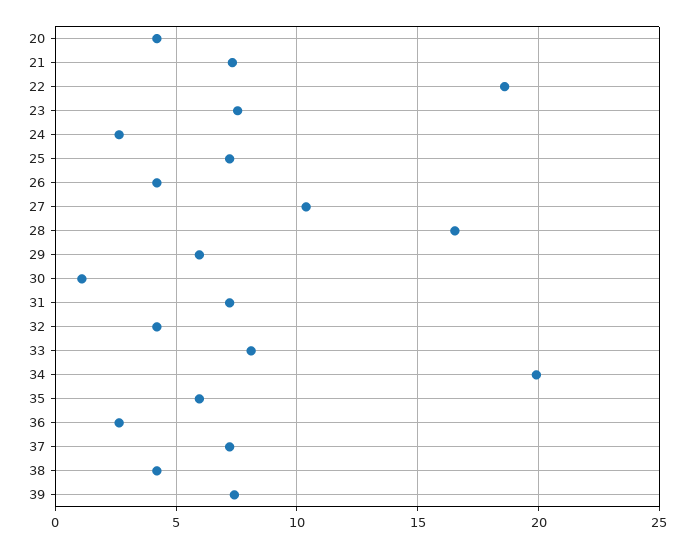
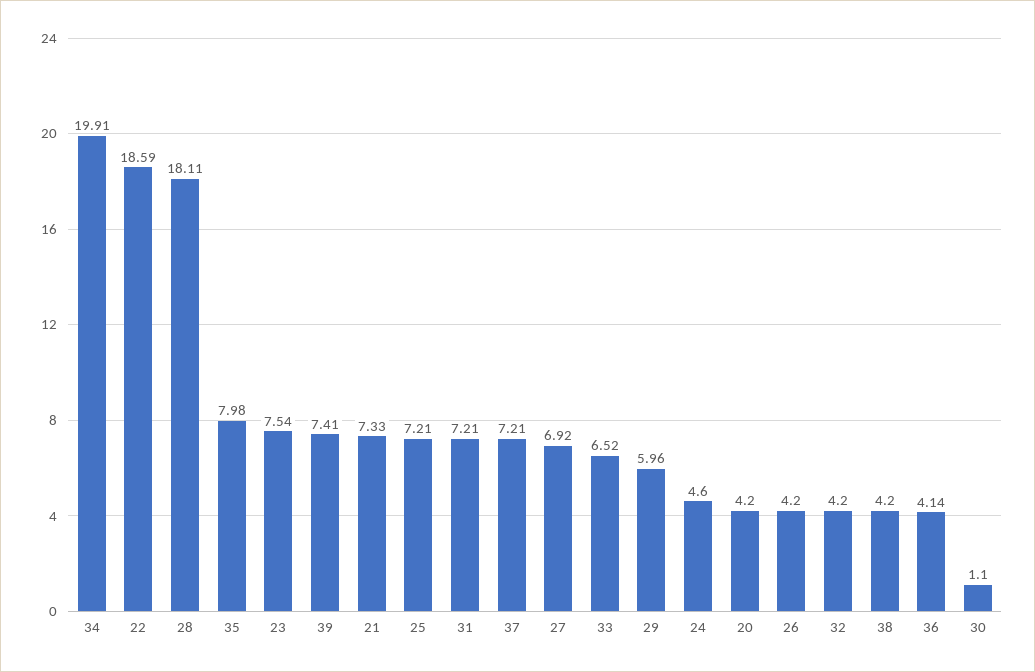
  {
    "20": 4.2,
    "21": 7.33,
    "22": 18.59,
    "23": 7.54,
-   "24": 2.5,
+   "24": 4.6,
    "25": 7.21,
    "26": 4.2,
-   "27": 10.5,
+   "27": 6.92,
-   "28": 16.5,
+   "28": 18.11,
    "29": 5.96,
    "30": 1.1,
    "31": 7.21,
    "32": 4.2,
-   "33": 8,
+   "33": 6.52,
    "34": 19.91,
-   "35": 6,
+   "35": 7.98,
-   "36": 2.5,
+   "36": 4.14,
    "37": 7.21,
    "38": 4.2,
    "39": 7.41
  }

